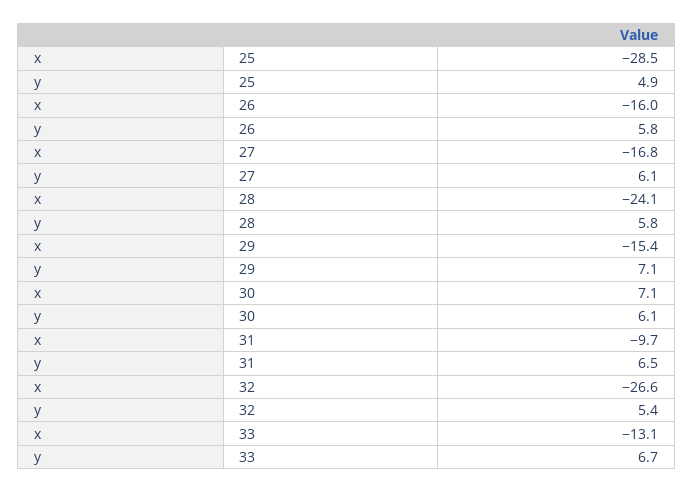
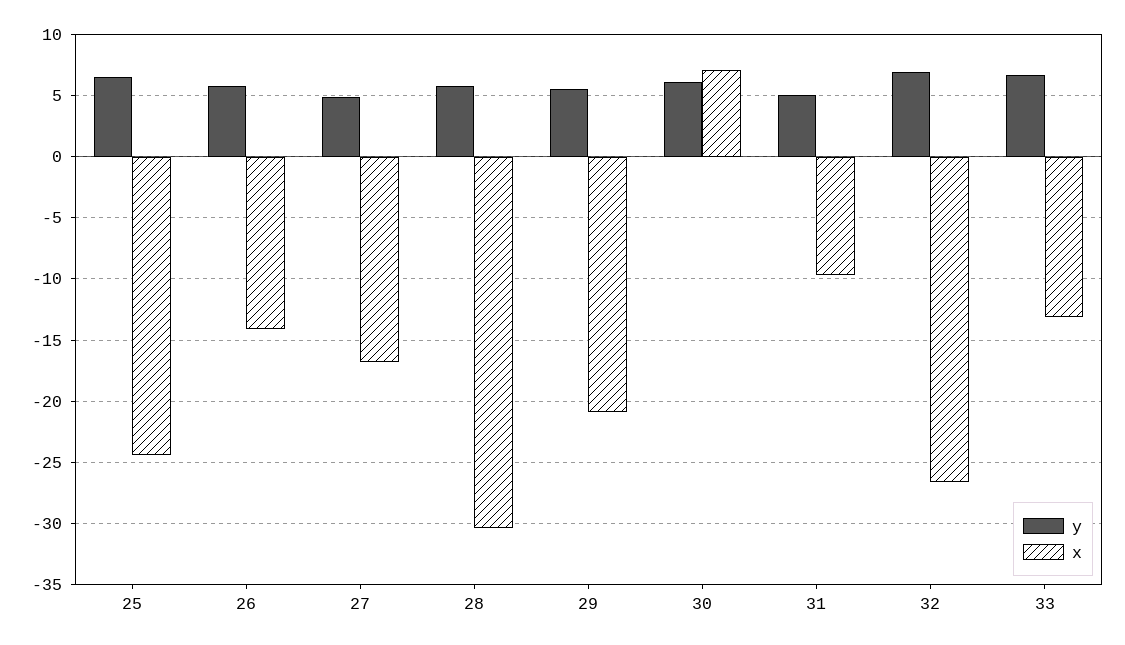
  {
    "x": {
-     "25": -28.5,
+     "25": -24.5,
-     "26": -16,
+     "26": -14,
      "27": -16.8,
-     "28": -24.1,
+     "28": -30.5,
-     "29": -15.4,
+     "29": -21,
      "30": 7.1,
      "31": -9.7,
      "32": -26.6,
      "33": -13.1
    },
    "y": {
-     "25": 4.9,
+     "25": 6.5,
      "26": 5.8,
-     "27": 6.1,
+     "27": 5,
      "28": 5.8,
-     "29": 7.1,
+     "29": 5.5,
      "30": 6.1,
-     "31": 6.5,
+     "31": 5,
-     "32": 5.4,
+     "32": 7,
      "33": 6.7
    }
  }

